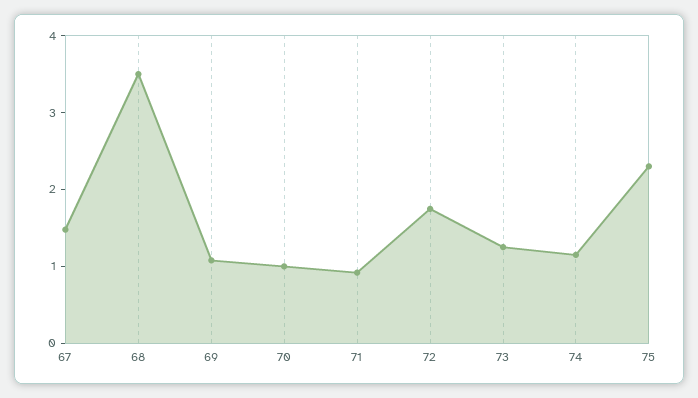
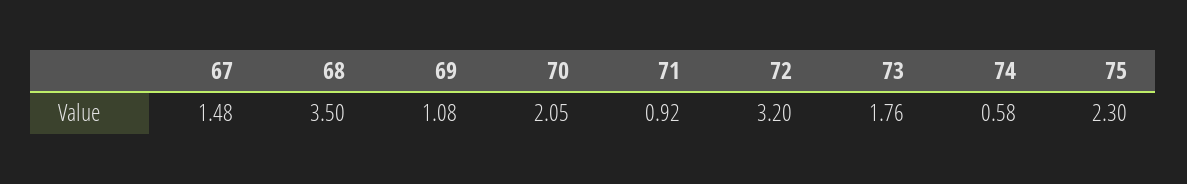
  {
    "67": 1.48,
    "68": 3.5,
    "69": 1.08,
-   "70": 1,
+   "70": 2.05,
    "71": 0.92,
-   "72": 1.8,
+   "72": 3.2,
-   "73": 1.2,
+   "73": 1.76,
-   "74": 1.2,
+   "74": 0.58,
    "75": 2.3
  }

